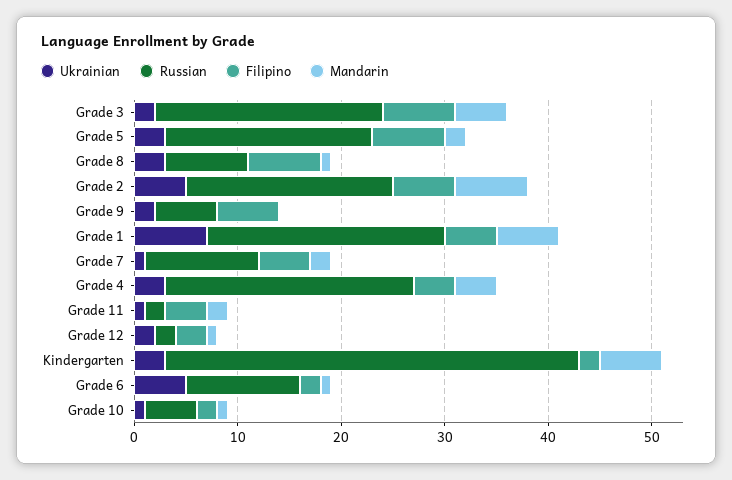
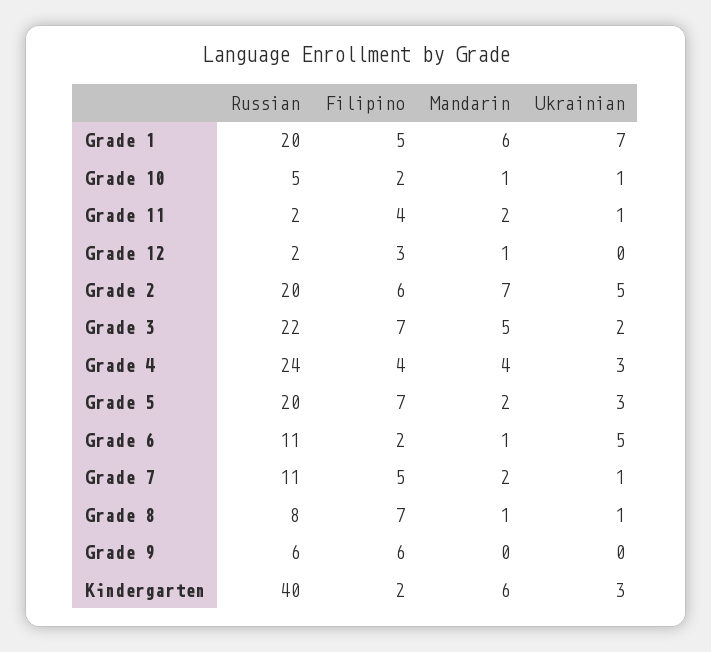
  {
    "Ukrainian": {
      "Grade 3": 2,
      "Grade 5": 3,
-     "Grade 8": 3,
+     "Grade 8": 1,
      "Grade 2": 5,
-     "Grade 9": 2,
+     "Grade 9": 0,
      "Grade 1": 7,
      "Grade 7": 1,
      "Grade 4": 3,
      "Grade 11": 1,
-     "Grade 12": 2,
+     "Grade 12": 0,
      "Kindergarten": 3,
      "Grade 6": 5,
      "Grade 10": 1
    },
    "Russian": {
      "Grade 3": 22,
      "Grade 5": 20,
      "Grade 8": 8,
      "Grade 2": 20,
      "Grade 9": 6,
-     "Grade 1": 23,
+     "Grade 1": 20,
      "Grade 7": 11,
      "Grade 4": 24,
      "Grade 11": 2,
      "Grade 12": 2,
      "Kindergarten": 40,
      "Grade 6": 11,
      "Grade 10": 5
    },
    "Filipino": {
      "Grade 3": 7,
      "Grade 5": 7,
      "Grade 8": 7,
      "Grade 2": 6,
      "Grade 9": 6,
      "Grade 1": 5,
      "Grade 7": 5,
      "Grade 4": 4,
      "Grade 11": 4,
      "Grade 12": 3,
      "Kindergarten": 2,
      "Grade 6": 2,
      "Grade 10": 2
    },
    "Mandarin": {
      "Grade 3": 5,
      "Grade 5": 2,
      "Grade 8": 1,
      "Grade 2": 7,
      "Grade 9": 0,
      "Grade 1": 6,
      "Grade 7": 2,
      "Grade 4": 4,
      "Grade 11": 2,
      "Grade 12": 1,
      "Kindergarten": 6,
      "Grade 6": 1,
      "Grade 10": 1
    }
  }

